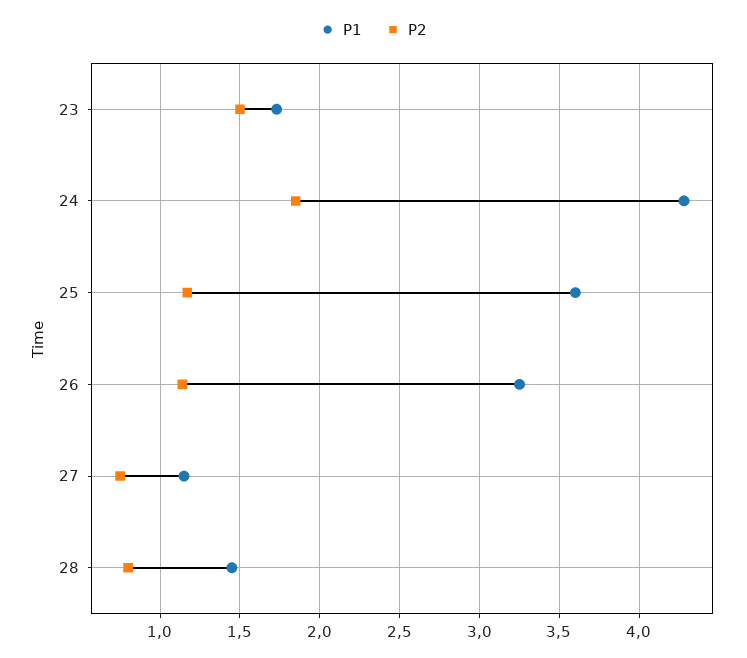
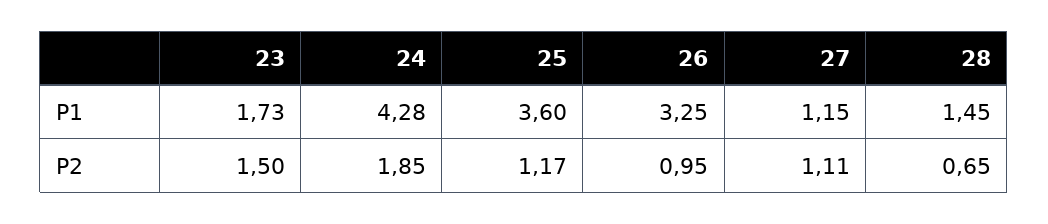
  {
    "P1": {
      "23": 1.73,
      "24": 4.28,
      "25": 3.6,
      "26": 3.25,
      "27": 1.15,
      "28": 1.45
    },
    "P2": {
      "23": 1.5,
      "24": 1.85,
      "25": 1.17,
-     "26": 1.15,
+     "26": 0.95,
-     "27": 0.75,
+     "27": 1.11,
-     "28": 0.8
+     "28": 0.65
    }
  }

